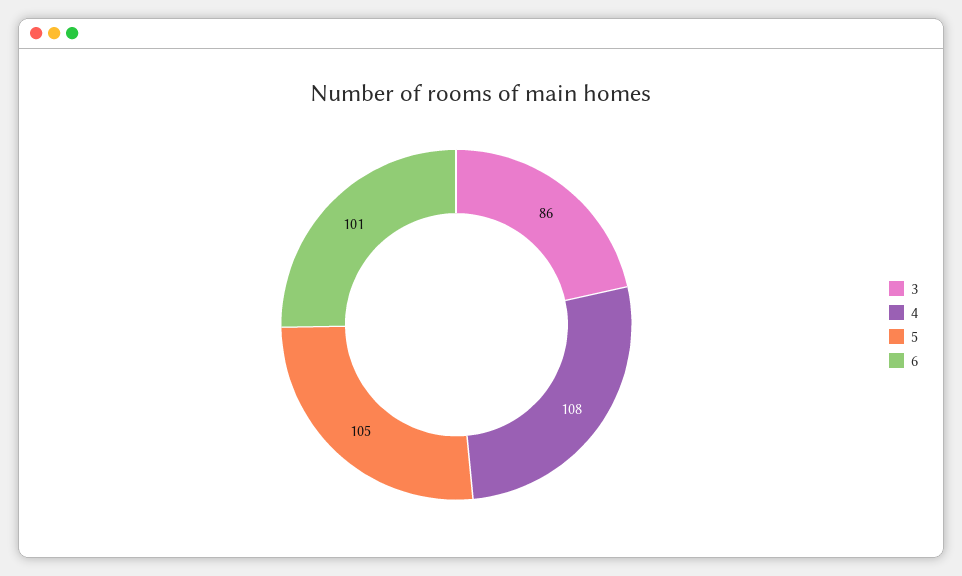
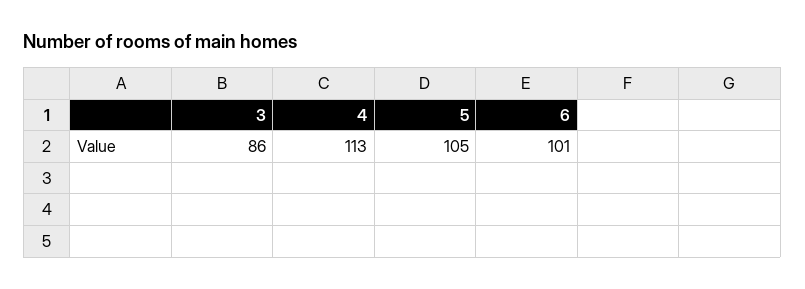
  {
    "3": 86,
-   "4": 108,
+   "4": 113,
    "5": 105,
    "6": 101
  }

